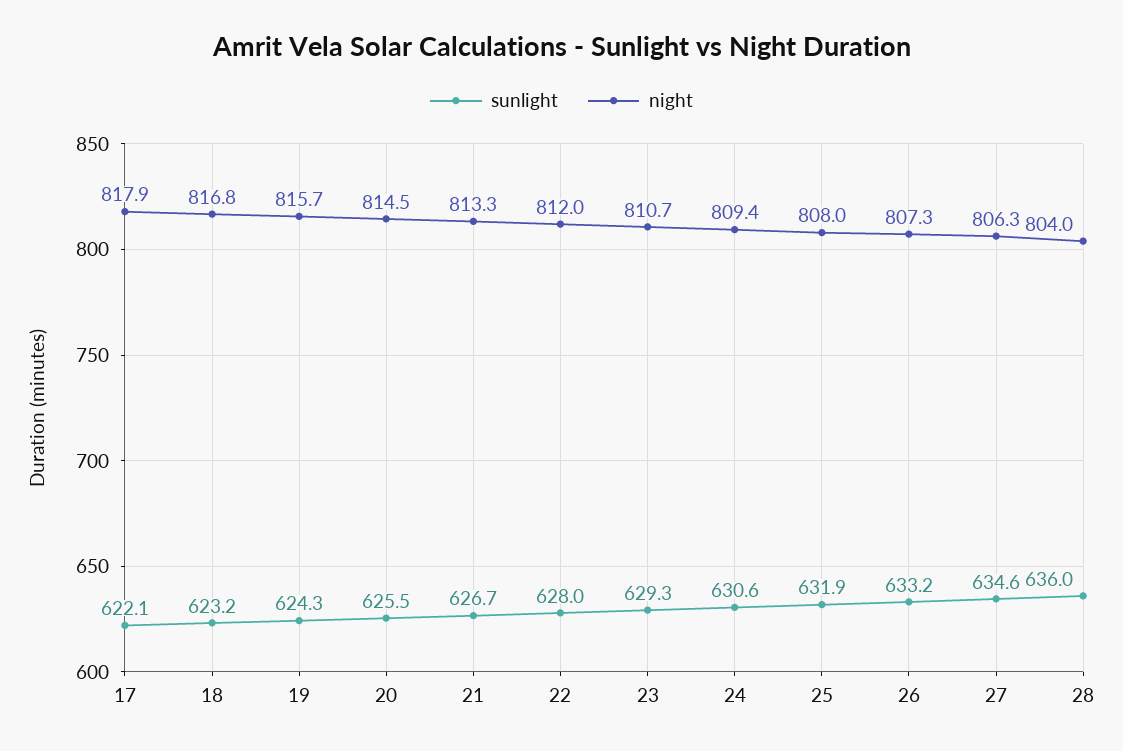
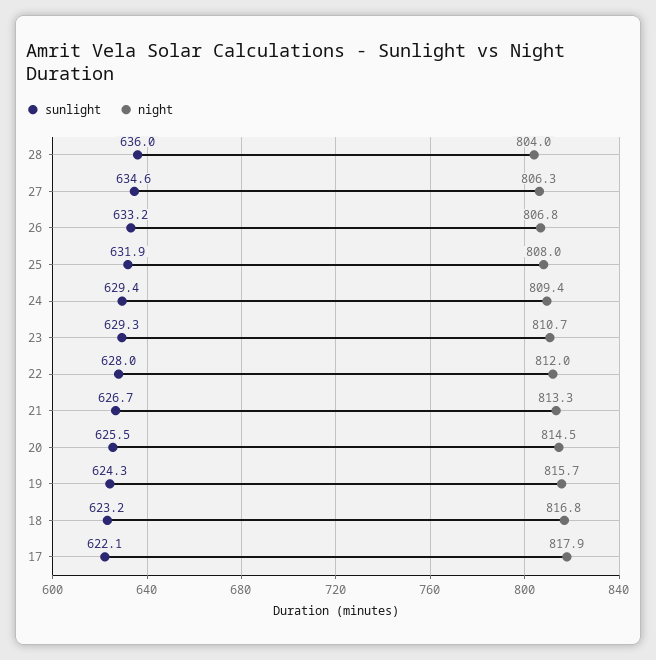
  {
    "sunlight": {
      "17": 622.1,
      "18": 623.2,
      "19": 624.3,
      "20": 625.5,
      "21": 626.7,
      "22": 628,
      "23": 629.3,
-     "24": 630.6,
+     "24": 629.4,
      "25": 631.9,
      "26": 633.2,
      "27": 634.6,
      "28": 636
    },
    "night": {
      "17": 817.9,
      "18": 816.8,
      "19": 815.7,
      "20": 814.5,
      "21": 813.3,
      "22": 812,
      "23": 810.7,
      "24": 809.4,
      "25": 808,
-     "26": 807.3,
+     "26": 806.8,
      "27": 806.3,
      "28": 804
    }
  }

